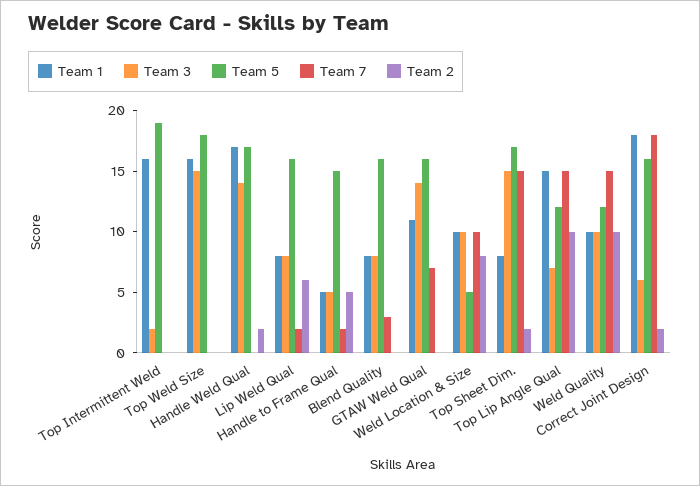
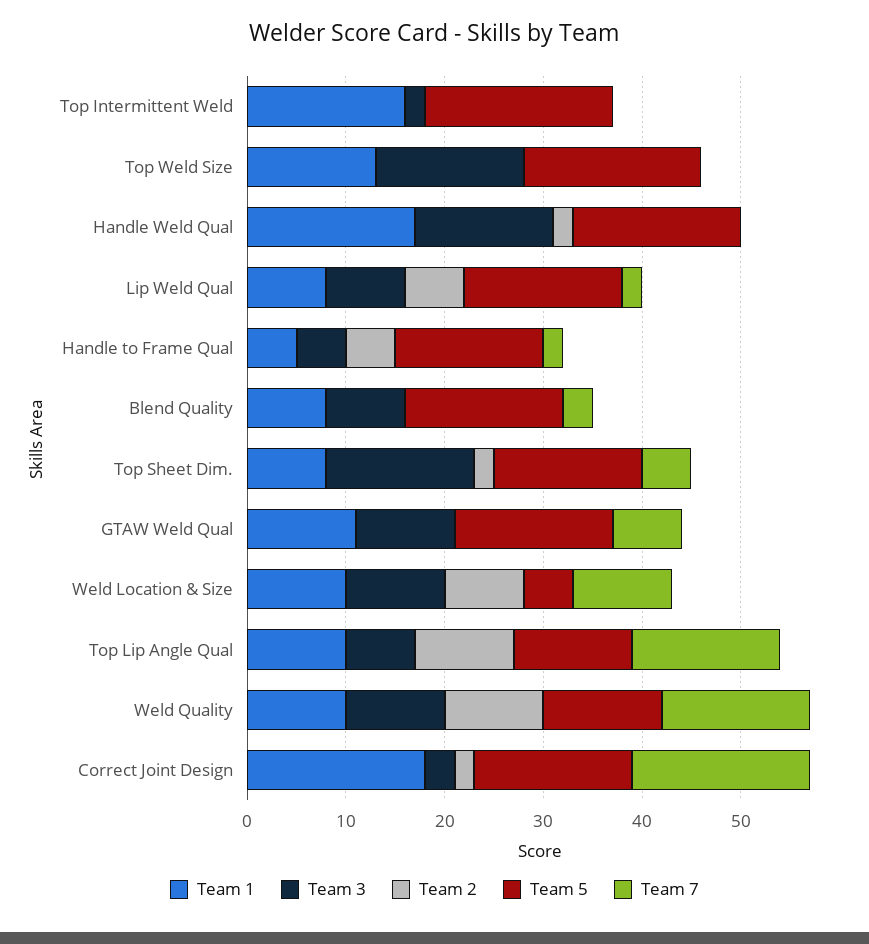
  {
    "Team 1": {
      "Top Intermittent Weld": 16,
-     "Top Weld Size": 16,
+     "Top Weld Size": 13,
      "Handle Weld Qual": 17,
      "Lip Weld Qual": 8,
      "Handle to Frame Qual": 5,
      "Blend Quality": 8,
      "GTAW Weld Qual": 11,
      "Weld Location & Size": 10,
      "Top Sheet Dim.": 8,
-     "Top Lip Angle Qual": 15,
+     "Top Lip Angle Qual": 10,
      "Weld Quality": 10,
      "Correct Joint Design": 18
    },
    "Team 3": {
      "Top Intermittent Weld": 2,
      "Top Weld Size": 15,
      "Handle Weld Qual": 14,
      "Lip Weld Qual": 8,
      "Handle to Frame Qual": 5,
      "Blend Quality": 8,
-     "GTAW Weld Qual": 14,
+     "GTAW Weld Qual": 10,
      "Weld Location & Size": 10,
      "Top Sheet Dim.": 15,
      "Top Lip Angle Qual": 7,
      "Weld Quality": 10,
-     "Correct Joint Design": 6
+     "Correct Joint Design": 3
    },
    "Team 5": {
      "Top Intermittent Weld": 19,
      "Top Weld Size": 18,
      "Handle Weld Qual": 17,
      "Lip Weld Qual": 16,
      "Handle to Frame Qual": 15,
      "Blend Quality": 16,
      "GTAW Weld Qual": 16,
      "Weld Location & Size": 5,
-     "Top Sheet Dim.": 17,
+     "Top Sheet Dim.": 15,
      "Top Lip Angle Qual": 12,
      "Weld Quality": 12,
      "Correct Joint Design": 16
    },
    "Team 7": {
      "Top Intermittent Weld": 0,
      "Top Weld Size": 0,
      "Handle Weld Qual": 0,
      "Lip Weld Qual": 2,
      "Handle to Frame Qual": 2,
      "Blend Quality": 3,
      "GTAW Weld Qual": 7,
      "Weld Location & Size": 10,
-     "Top Sheet Dim.": 15,
+     "Top Sheet Dim.": 5,
      "Top Lip Angle Qual": 15,
      "Weld Quality": 15,
      "Correct Joint Design": 18
    },
    "Team 2": {
      "Top Intermittent Weld": 0,
      "Top Weld Size": 0,
      "Handle Weld Qual": 2,
      "Lip Weld Qual": 6,
      "Handle to Frame Qual": 5,
      "Blend Quality": 0,
      "GTAW Weld Qual": 0,
      "Weld Location & Size": 8,
      "Top Sheet Dim.": 2,
      "Top Lip Angle Qual": 10,
      "Weld Quality": 10,
      "Correct Joint Design": 2
    }
  }

